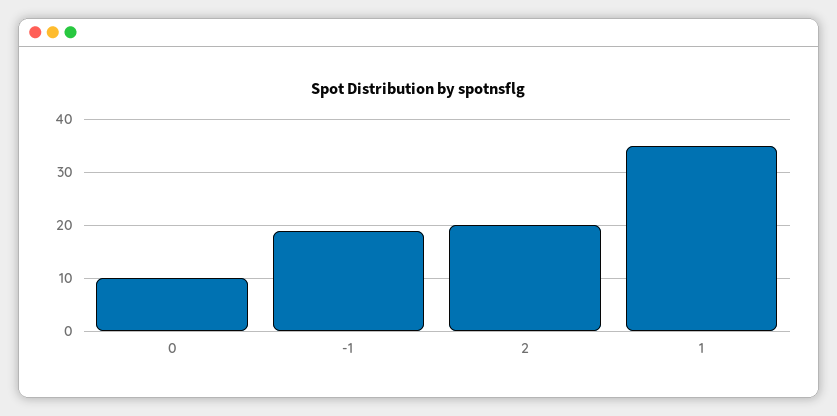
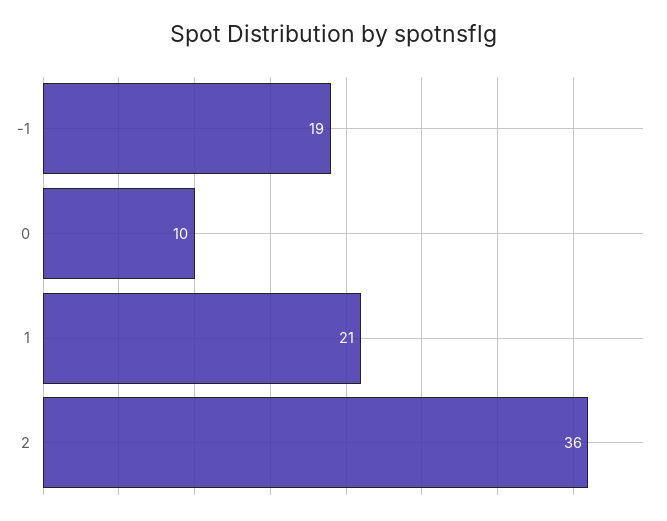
  {
    "0": 10,
    "-1": 19,
-   "2": 20,
+   "2": 36,
-   "1": 35
+   "1": 21
  }

